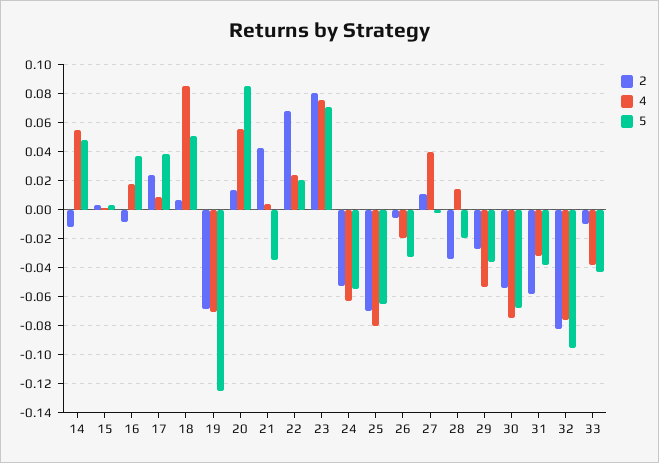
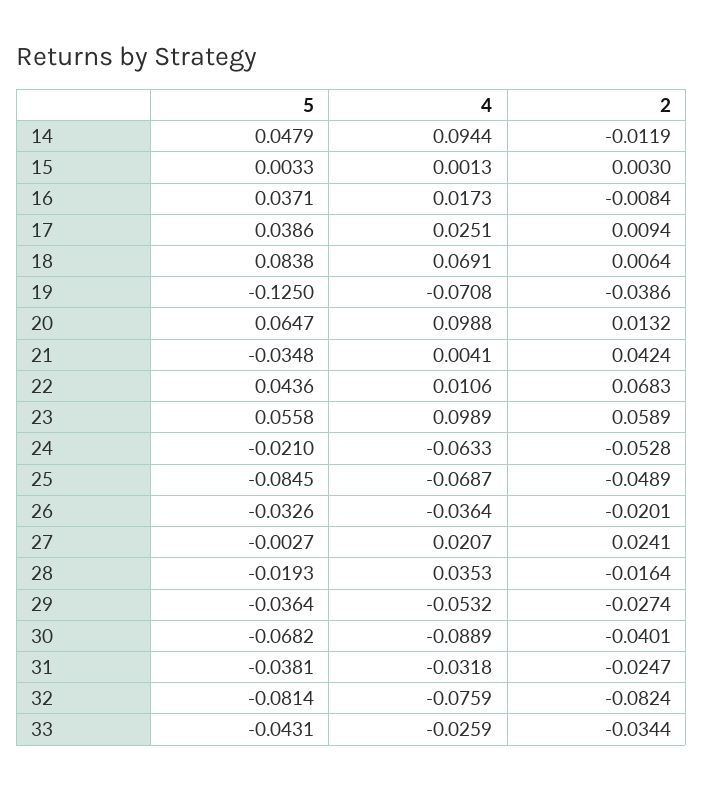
  {
    "2": {
      "14": -0.0119,
      "15": 0.003,
      "16": -0.0084,
-     "17": 0.025,
+     "17": 0.0094,
      "18": 0.0064,
-     "19": -0.07,
+     "19": -0.0386,
      "20": 0.0132,
      "21": 0.0424,
      "22": 0.0683,
-     "23": 0.08,
+     "23": 0.0589,
      "24": -0.0528,
-     "25": -0.07,
+     "25": -0.0489,
-     "26": -0.005,
+     "26": -0.0201,
-     "27": 0.01,
+     "27": 0.0241,
-     "28": -0.035,
+     "28": -0.0164,
      "29": -0.0274,
-     "30": -0.055,
+     "30": -0.0401,
-     "31": -0.06,
+     "31": -0.0247,
      "32": -0.0824,
-     "33": -0.01
+     "33": -0.0344
    },
    "4": {
-     "14": 0.055,
+     "14": 0.0944,
      "15": 0.0013,
      "16": 0.0173,
-     "17": 0.01,
+     "17": 0.0251,
-     "18": 0.085,
+     "18": 0.0691,
      "19": -0.0708,
-     "20": 0.055,
+     "20": 0.0988,
      "21": 0.0041,
-     "22": 0.025,
+     "22": 0.0106,
-     "23": 0.075,
+     "23": 0.0989,
      "24": -0.0633,
-     "25": -0.08,
+     "25": -0.0687,
-     "26": -0.02,
+     "26": -0.0364,
-     "27": 0.04,
+     "27": 0.0207,
-     "28": 0.015,
+     "28": 0.0353,
      "29": -0.0532,
-     "30": -0.075,
+     "30": -0.0889,
      "31": -0.0318,
      "32": -0.0759,
-     "33": -0.04
+     "33": -0.0259
    },
    "5": {
      "14": 0.0479,
      "15": 0.0033,
      "16": 0.0371,
      "17": 0.0386,
-     "18": 0.05,
+     "18": 0.0838,
      "19": -0.125,
-     "20": 0.085,
+     "20": 0.0647,
      "21": -0.0348,
-     "22": 0.02,
+     "22": 0.0436,
-     "23": 0.07,
+     "23": 0.0558,
-     "24": -0.055,
+     "24": -0.021,
-     "25": -0.065,
+     "25": -0.0845,
      "26": -0.0326,
      "27": -0.0027,
      "28": -0.0193,
      "29": -0.0364,
      "30": -0.0682,
      "31": -0.0381,
-     "32": -0.095,
+     "32": -0.0814,
      "33": -0.0431
    }
  }

